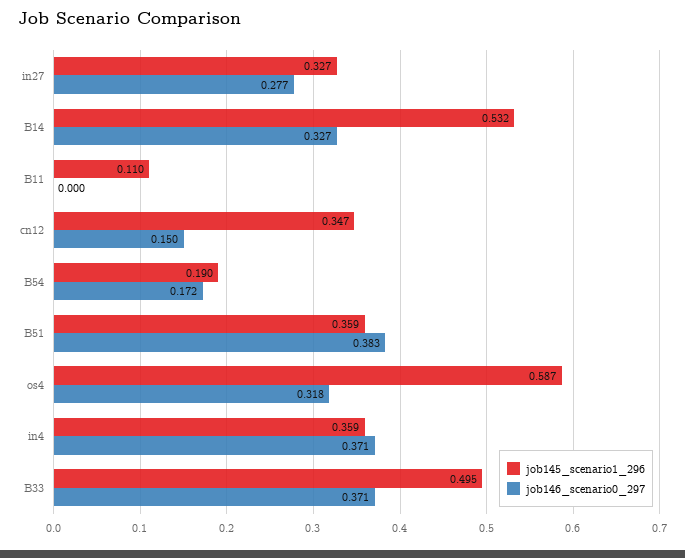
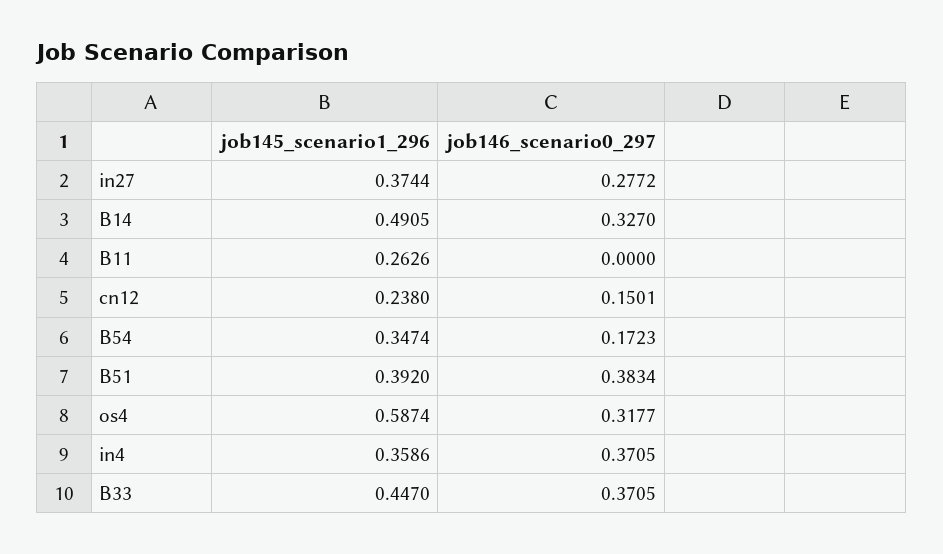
  {
    "job145_scenario1_296": {
-     "in27": 0.327,
+     "in27": 0.3744,
-     "B14": 0.532,
+     "B14": 0.4905,
-     "B11": 0.11,
+     "B11": 0.2626,
-     "cn12": 0.347,
+     "cn12": 0.238,
-     "B54": 0.19,
+     "B54": 0.3474,
-     "B51": 0.359,
+     "B51": 0.392,
      "os4": 0.5874,
      "in4": 0.3586,
-     "B33": 0.495
+     "B33": 0.447
    },
    "job146_scenario0_297": {
      "in27": 0.2772,
      "B14": 0.327,
      "B11": 0,
      "cn12": 0.1501,
      "B54": 0.1723,
      "B51": 0.3834,
      "os4": 0.3177,
      "in4": 0.3705,
      "B33": 0.3705
    }
  }

